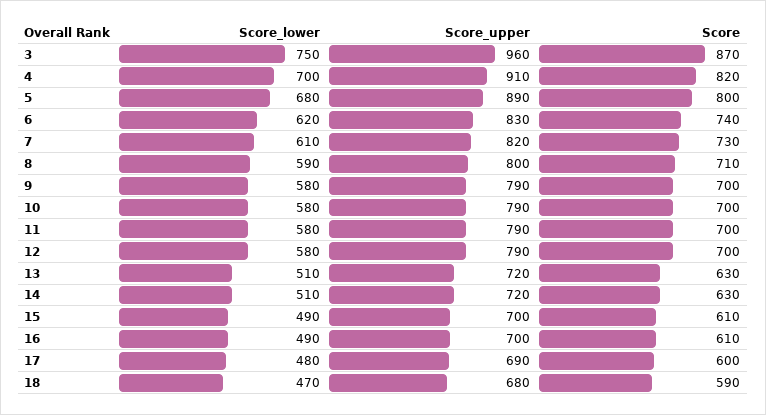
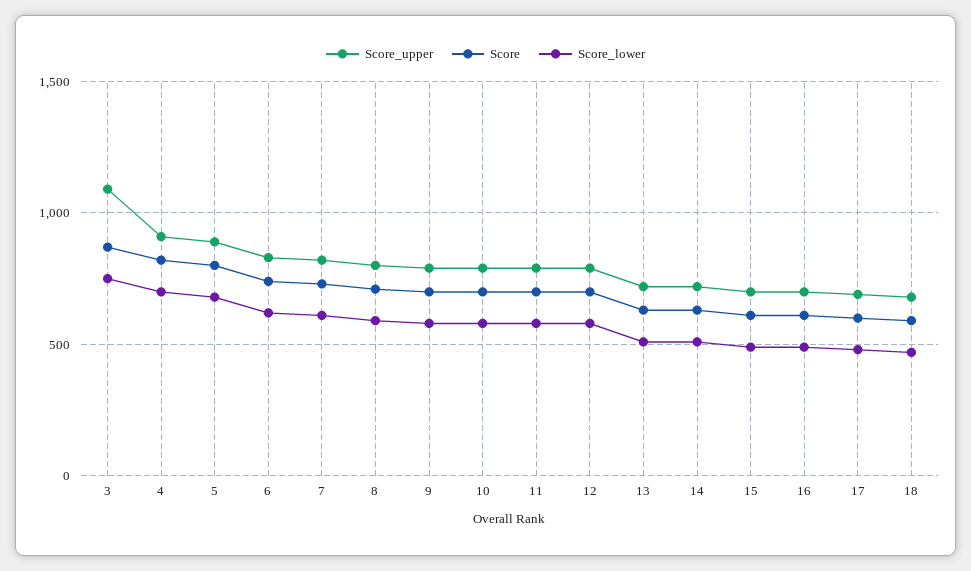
  {
    "Score_lower": {
      "3": 750,
      "4": 700,
      "5": 680,
      "6": 620,
      "7": 610,
      "8": 590,
      "9": 580,
      "10": 580,
      "11": 580,
      "12": 580,
      "13": 510,
      "14": 510,
      "15": 490,
      "16": 490,
      "17": 480,
      "18": 470
    },
    "Score_upper": {
-     "3": 960,
+     "3": 1100,
      "4": 910,
      "5": 890,
      "6": 830,
      "7": 820,
      "8": 800,
      "9": 790,
      "10": 790,
      "11": 790,
      "12": 790,
      "13": 720,
      "14": 720,
      "15": 700,
      "16": 700,
      "17": 690,
      "18": 680
    },
    "Score": {
      "3": 870,
      "4": 820,
      "5": 800,
      "6": 740,
      "7": 730,
      "8": 710,
      "9": 700,
      "10": 700,
      "11": 700,
      "12": 700,
      "13": 630,
      "14": 630,
      "15": 610,
      "16": 610,
      "17": 600,
      "18": 590
    }
  }

